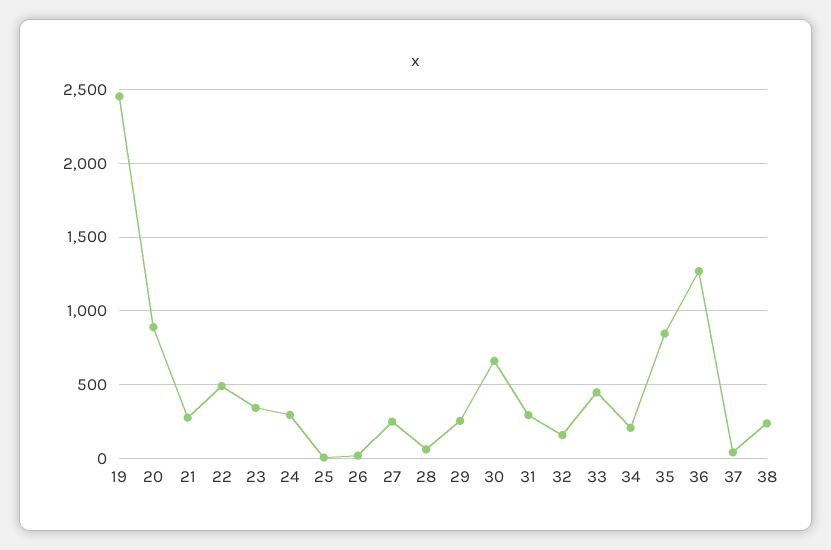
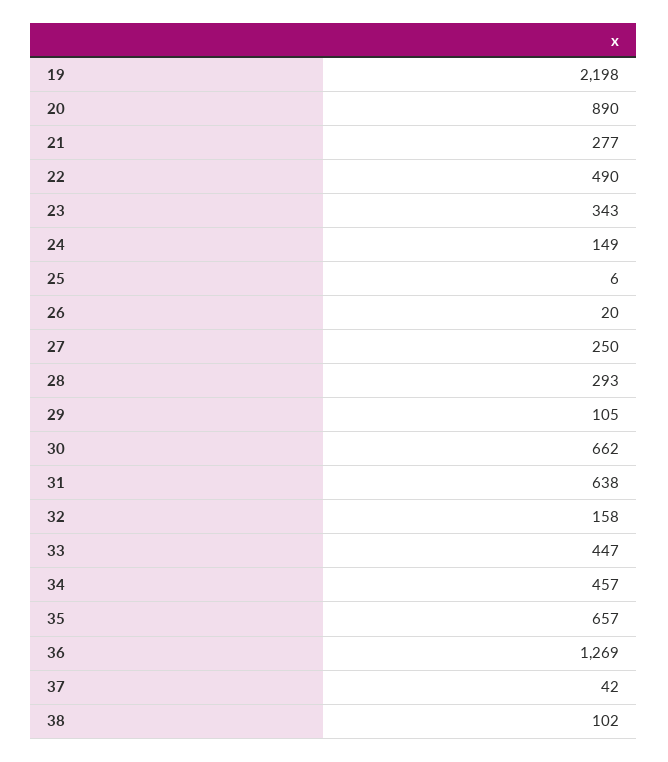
  {
-   "19": 2450,
+   "19": 2198,
    "20": 890,
    "21": 277,
    "22": 490,
    "23": 343,
-   "24": 300,
+   "24": 149,
    "25": 6,
    "26": 20,
    "27": 250,
-   "28": 50,
+   "28": 293,
-   "29": 250,
+   "29": 105,
    "30": 662,
-   "31": 300,
+   "31": 638,
    "32": 158,
    "33": 447,
-   "34": 200,
+   "34": 457,
-   "35": 850,
+   "35": 657,
    "36": 1269,
    "37": 42,
-   "38": 250
+   "38": 102
  }

